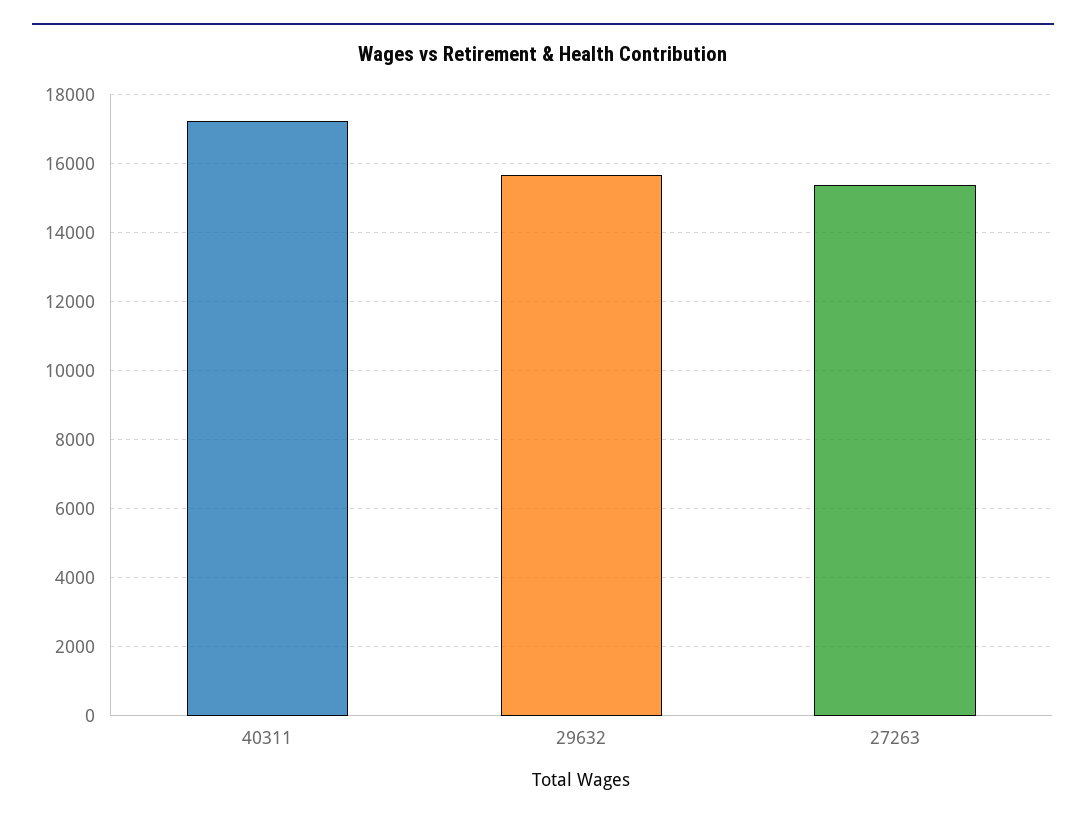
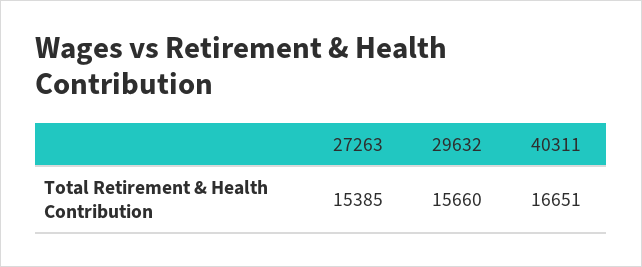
  {
-   "40311": 17200,
+   "40311": 16651,
    "29632": 15660,
    "27263": 15385
  }

